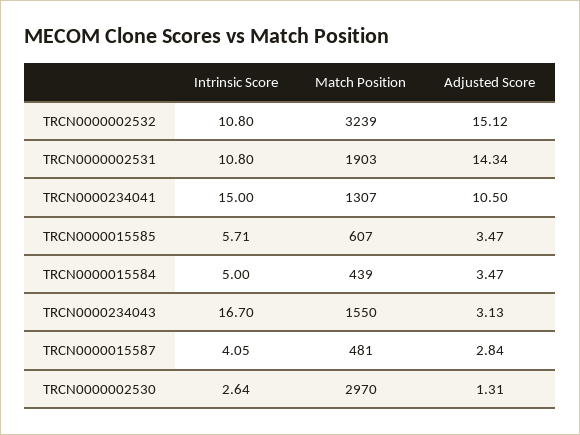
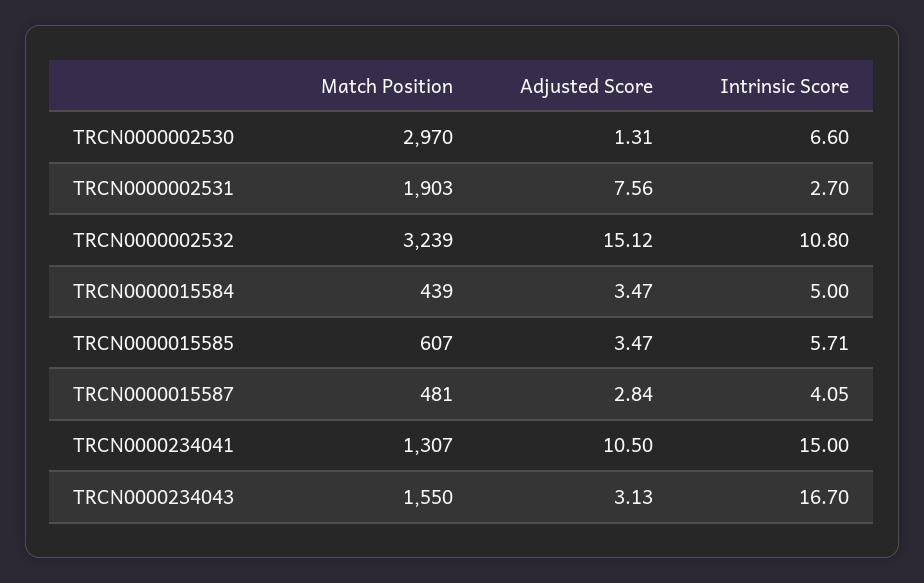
  {
    "Intrinsic Score": {
      "TRCN0000002532": 10.8,
-     "TRCN0000002531": 10.8,
+     "TRCN0000002531": 2.7,
      "TRCN0000234041": 15,
      "TRCN0000015585": 5.71,
      "TRCN0000015584": 5,
      "TRCN0000234043": 16.7,
      "TRCN0000015587": 4.05,
-     "TRCN0000002530": 2.64
+     "TRCN0000002530": 6.6
    },
    "Match Position": {
      "TRCN0000002532": 3239,
      "TRCN0000002531": 1903,
      "TRCN0000234041": 1307,
      "TRCN0000015585": 607,
      "TRCN0000015584": 439,
      "TRCN0000234043": 1550,
      "TRCN0000015587": 481,
      "TRCN0000002530": 2970
    },
    "Adjusted Score": {
      "TRCN0000002532": 15.12,
-     "TRCN0000002531": 14.34,
+     "TRCN0000002531": 7.56,
      "TRCN0000234041": 10.5,
      "TRCN0000015585": 3.47,
      "TRCN0000015584": 3.47,
      "TRCN0000234043": 3.13,
      "TRCN0000015587": 2.84,
      "TRCN0000002530": 1.31
    }
  }

